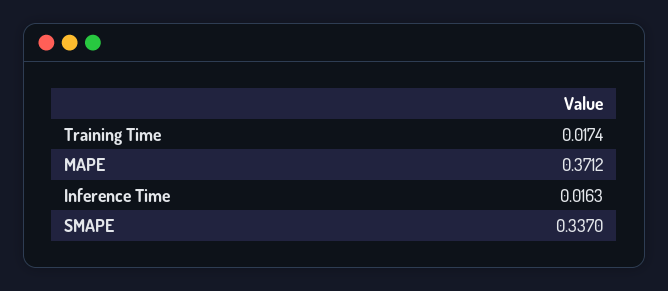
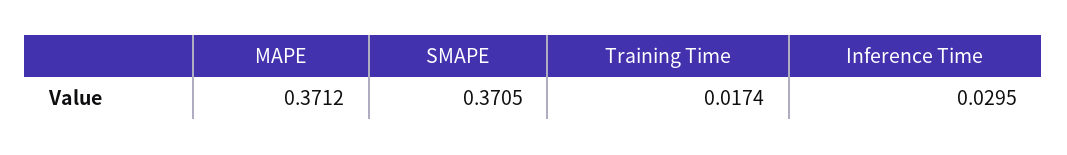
  {
    "Training Time": 0.0174,
    "MAPE": 0.3712,
-   "Inference Time": 0.0163,
+   "Inference Time": 0.0295,
-   "SMAPE": 0.337
+   "SMAPE": 0.3705
  }

